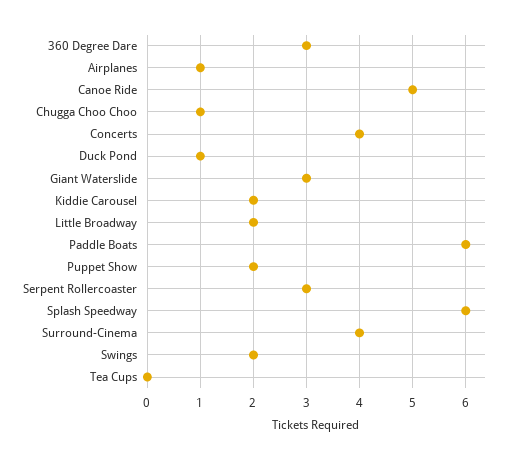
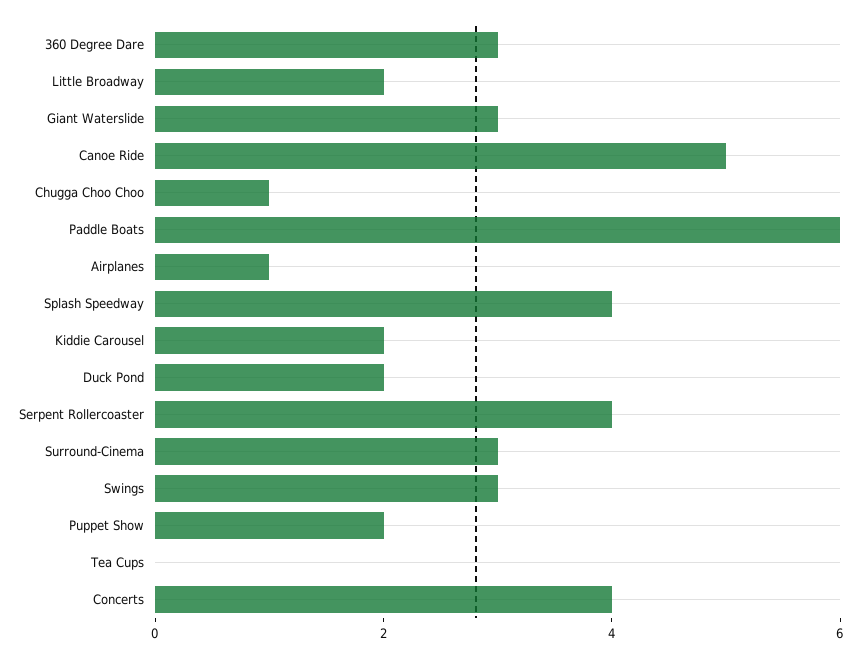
  {
    "360 Degree Dare": 3,
    "Airplanes": 1,
    "Canoe Ride": 5,
    "Chugga Choo Choo": 1,
    "Concerts": 4,
-   "Duck Pond": 1,
+   "Duck Pond": 2,
    "Giant Waterslide": 3,
    "Kiddie Carousel": 2,
    "Little Broadway": 2,
    "Paddle Boats": 6,
    "Puppet Show": 2,
-   "Serpent Rollercoaster": 3,
+   "Serpent Rollercoaster": 4,
-   "Splash Speedway": 6,
+   "Splash Speedway": 4,
-   "Surround-Cinema": 4,
+   "Surround-Cinema": 3,
-   "Swings": 2,
+   "Swings": 3,
    "Tea Cups": 0
  }

